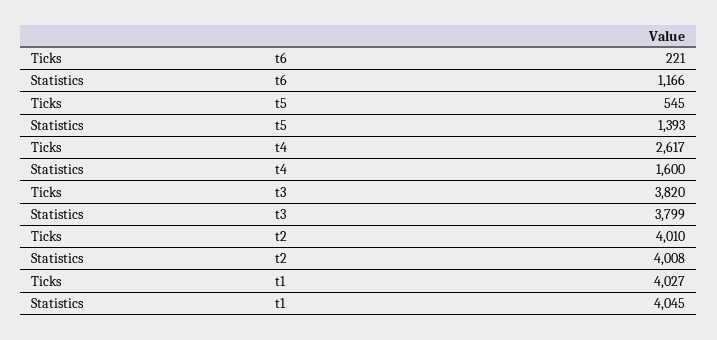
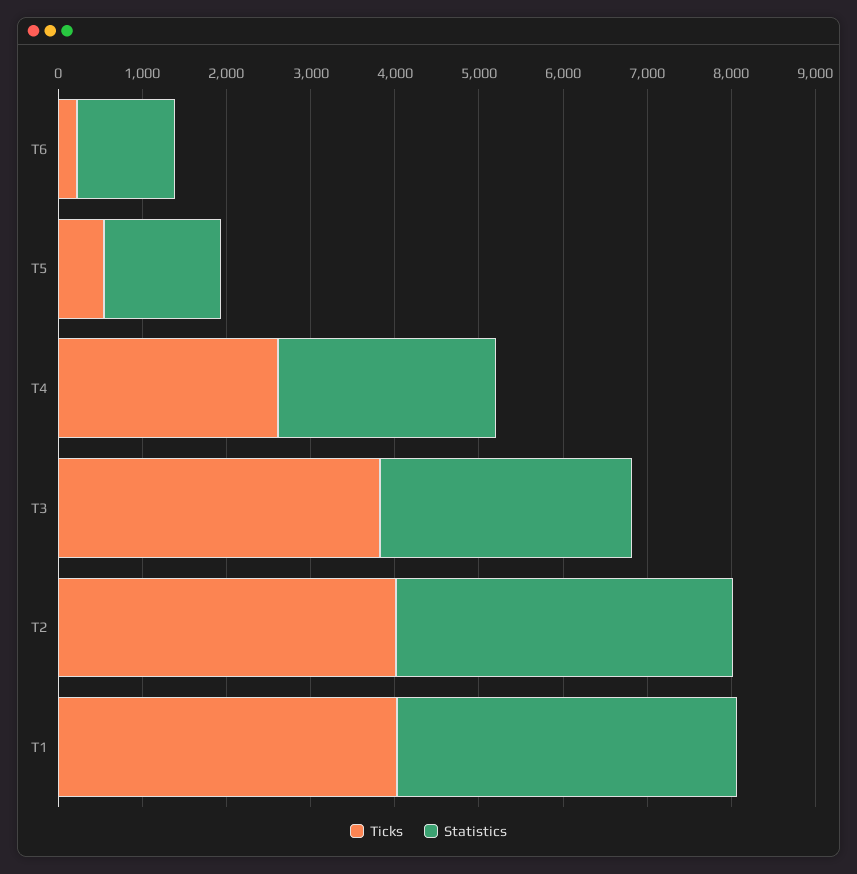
  {
    "Ticks": {
      "t6": 221,
      "t5": 545,
      "t4": 2617,
      "t3": 3820,
      "t2": 4010,
      "t1": 4027
    },
    "Statistics": {
      "t6": 1166,
      "t5": 1393,
-     "t4": 1600,
+     "t4": 2600,
-     "t3": 3799,
+     "t3": 3000,
      "t2": 4008,
      "t1": 4045
    }
  }

